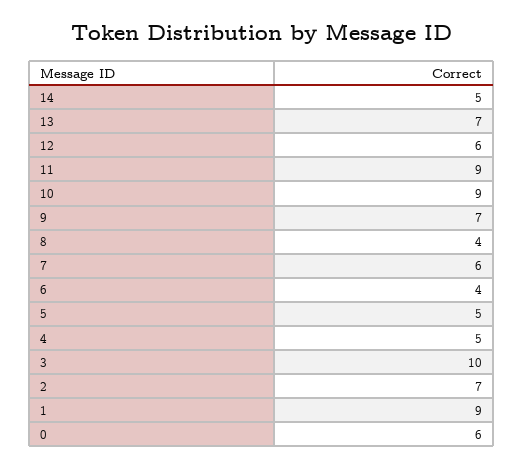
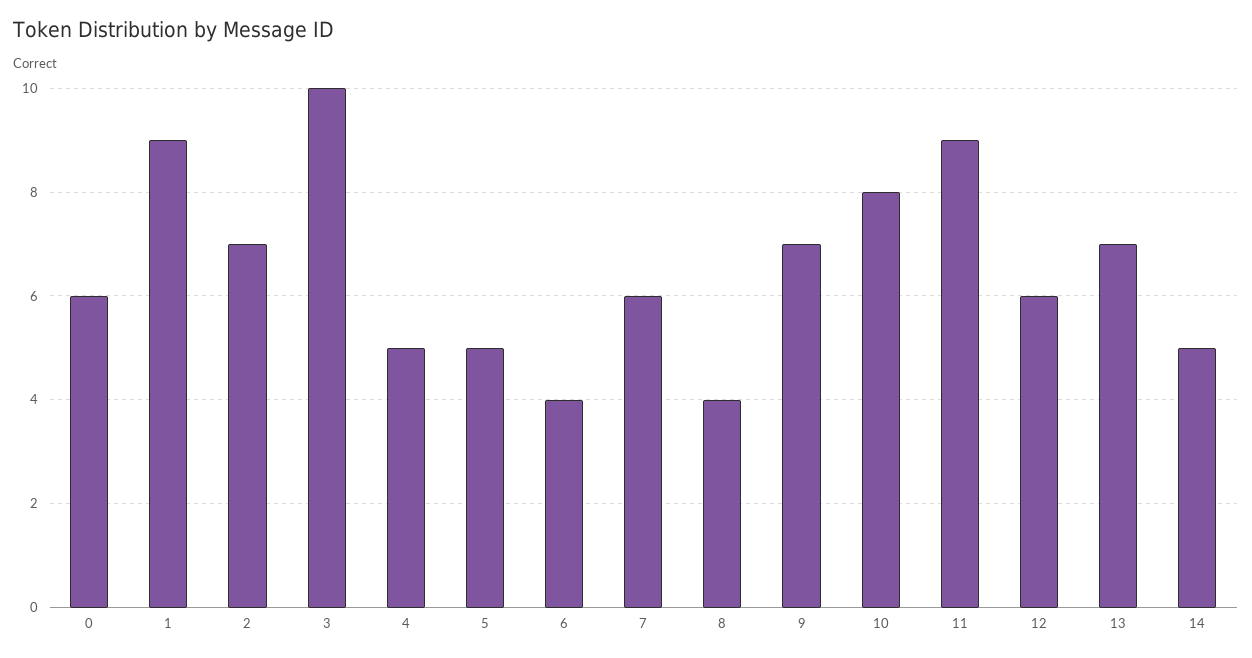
  {
    "14": 5,
    "13": 7,
    "12": 6,
    "11": 9,
-   "10": 9,
+   "10": 8,
    "9": 7,
    "8": 4,
    "7": 6,
    "6": 4,
    "5": 5,
    "4": 5,
    "3": 10,
    "2": 7,
    "1": 9,
    "0": 6
  }

